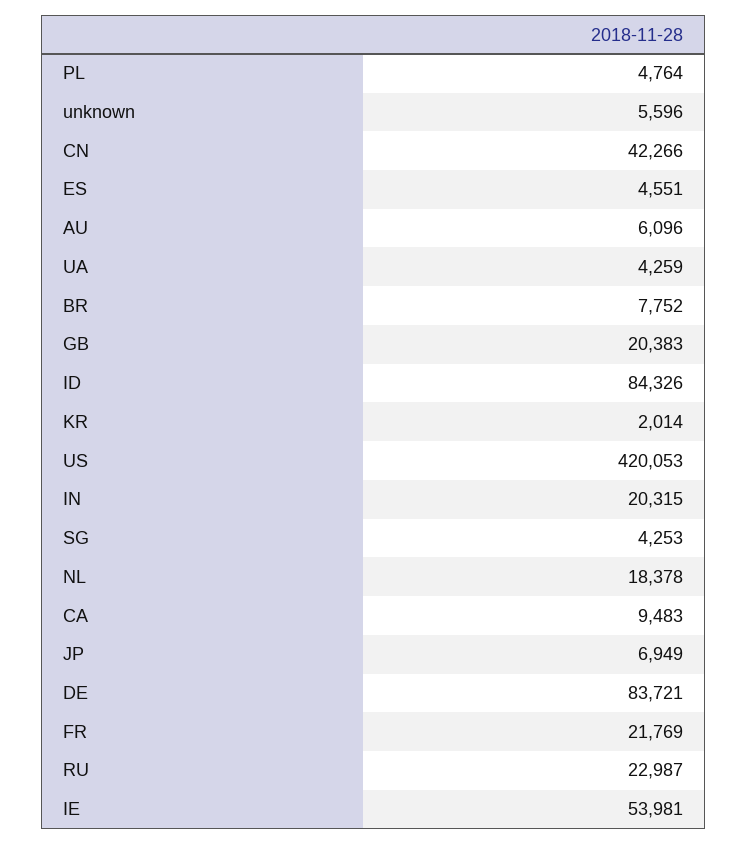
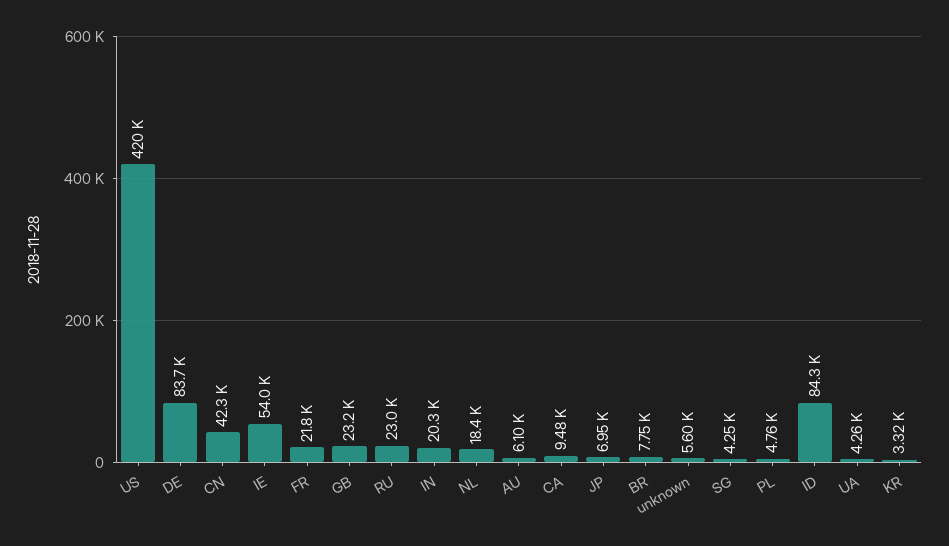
  {
    "PL": 4764,
    "unknown": 5596,
    "CN": 42266,
-   "ES": 4551,
    "AU": 6096,
    "UA": 4259,
    "BR": 7752,
-   "GB": 20383,
+   "GB": 23200,
    "ID": 84326,
-   "KR": 2014,
+   "KR": 3320,
    "US": 420053,
    "IN": 20315,
    "SG": 4253,
    "NL": 18378,
    "CA": 9483,
    "JP": 6949,
    "DE": 83721,
    "FR": 21769,
    "RU": 22987,
    "IE": 53981
  }

